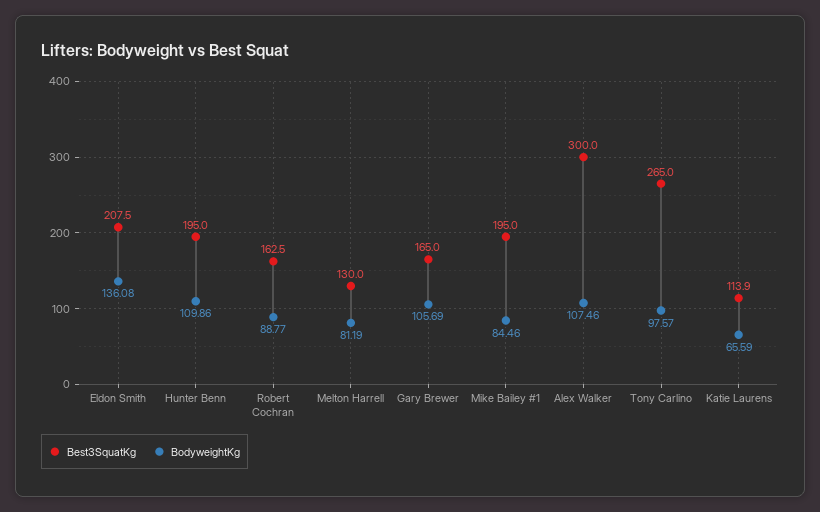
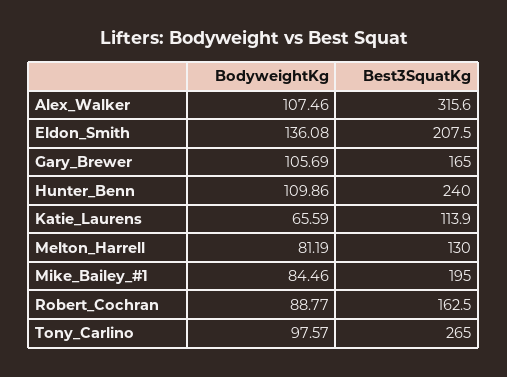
  {
    "Best3SquatKg": {
      "Eldon Smith": 207.5,
-     "Hunter Benn": 195,
+     "Hunter Benn": 240,
      "Robert Cochran": 162.5,
      "Melton Harrell": 130,
      "Gary Brewer": 165,
      "Mike Bailey #1": 195,
-     "Alex Walker": 300,
+     "Alex Walker": 315.6,
      "Tony Carlino": 265,
      "Katie Laurens": 113.9
    },
    "BodyweightKg": {
      "Eldon Smith": 136.08,
      "Hunter Benn": 109.86,
      "Robert Cochran": 88.77,
      "Melton Harrell": 81.19,
      "Gary Brewer": 105.69,
      "Mike Bailey #1": 84.46,
      "Alex Walker": 107.46,
      "Tony Carlino": 97.57,
      "Katie Laurens": 65.59
    }
  }

